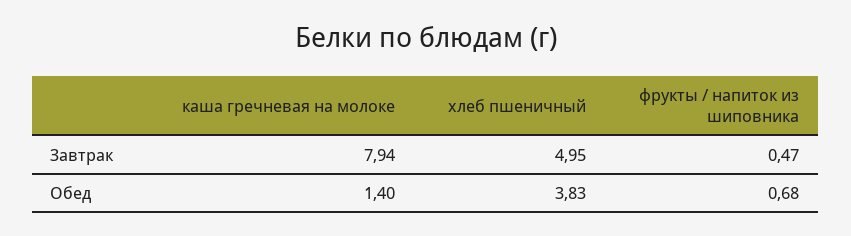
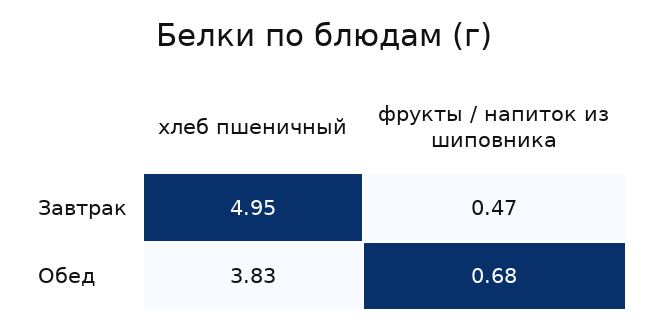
  {
-   "каша гречневая на молоке": {
-     "Завтрак": 7.94,
-     "Обед": 1.4
-   },
    "хлеб пшеничный": {
      "Завтрак": 4.95,
      "Обед": 3.83
    },
    "фрукты / напиток из шиповника": {
      "Завтрак": 0.47,
      "Обед": 0.68
    }
  }

